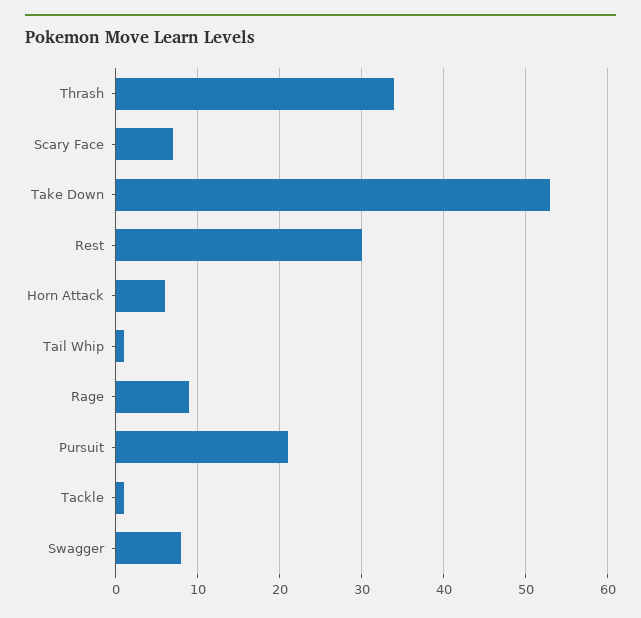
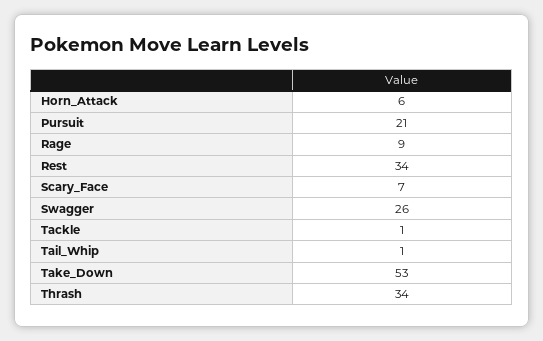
  {
    "Thrash": 34,
    "Scary Face": 7,
    "Take Down": 53,
-   "Rest": 30,
+   "Rest": 34,
    "Horn Attack": 6,
    "Tail Whip": 1,
    "Rage": 9,
    "Pursuit": 21,
    "Tackle": 1,
-   "Swagger": 8
+   "Swagger": 26
  }

